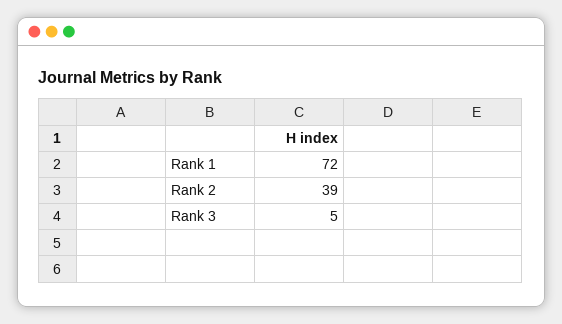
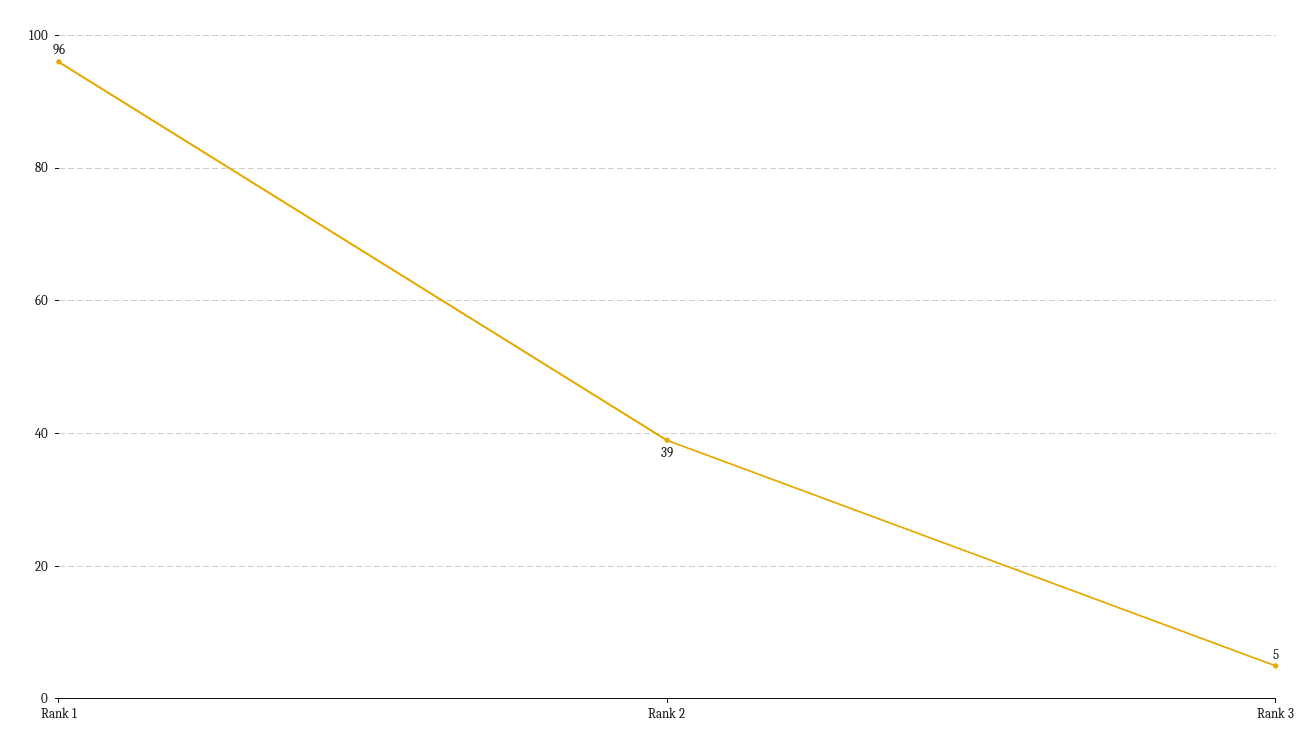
  {
-   "Rank 1": 72,
+   "Rank 1": 96,
    "Rank 2": 39,
    "Rank 3": 5
  }

